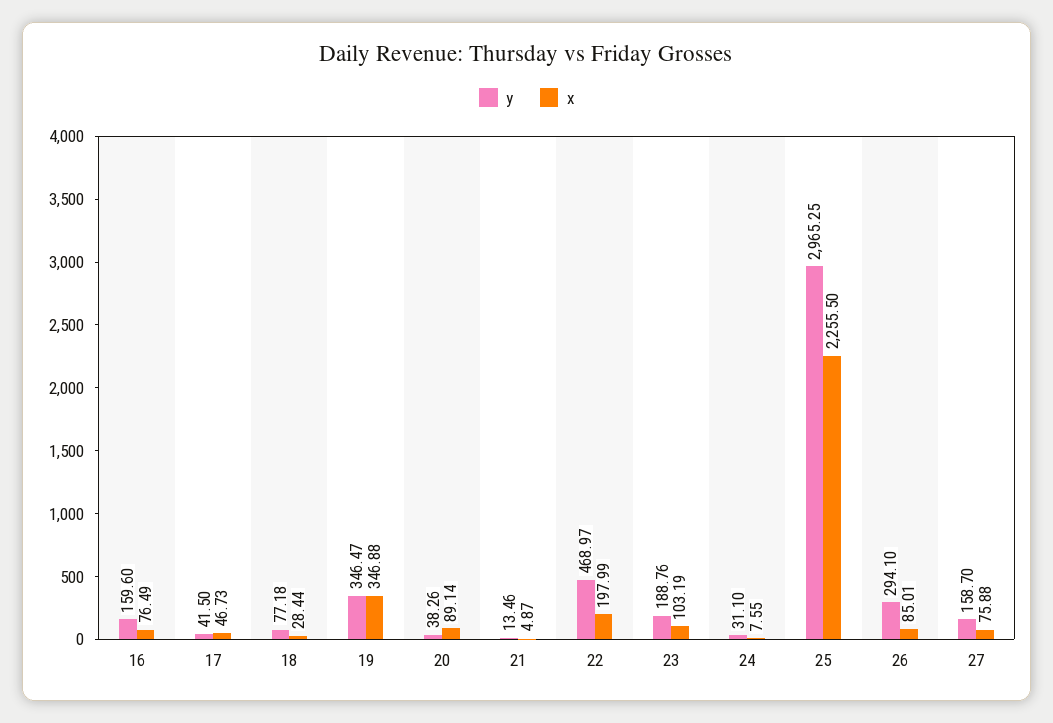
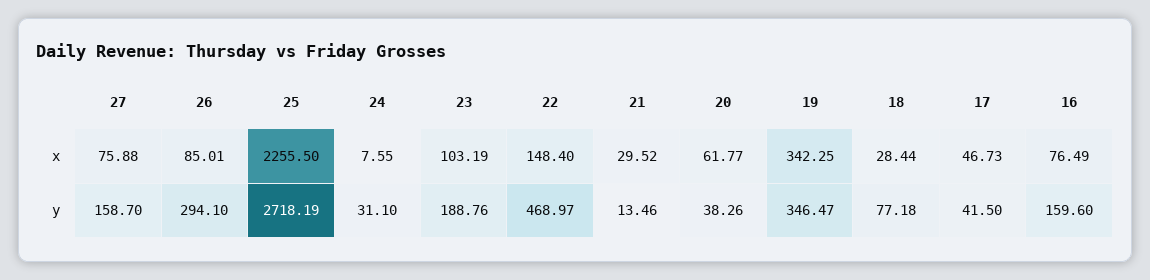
  {
    "y": {
      "16": 159.6,
      "17": 41.5,
      "18": 77.18,
      "19": 346.47,
      "20": 38.26,
      "21": 13.46,
      "22": 468.97,
      "23": 188.76,
      "24": 31.1,
-     "25": 2965.25,
+     "25": 2718.19,
      "26": 294.1,
      "27": 158.7
    },
    "x": {
      "16": 76.49,
      "17": 46.73,
      "18": 28.44,
-     "19": 346.88,
+     "19": 342.25,
-     "20": 89.14,
+     "20": 61.77,
-     "21": 4.87,
+     "21": 29.52,
-     "22": 197.99,
+     "22": 148.4,
      "23": 103.19,
      "24": 7.55,
      "25": 2255.5,
      "26": 85.01,
      "27": 75.88
    }
  }

